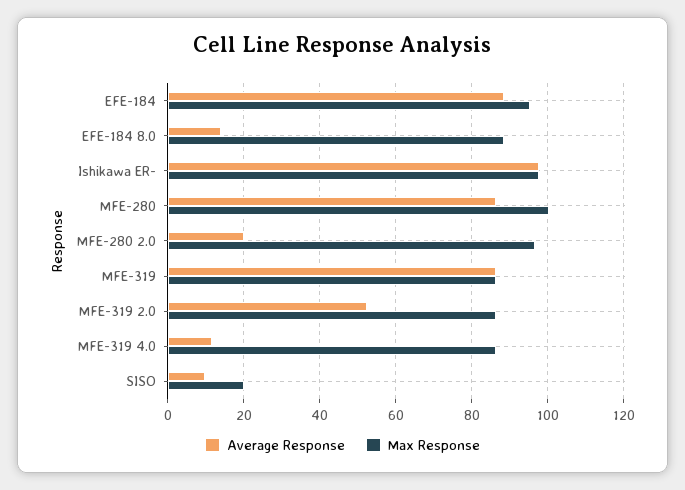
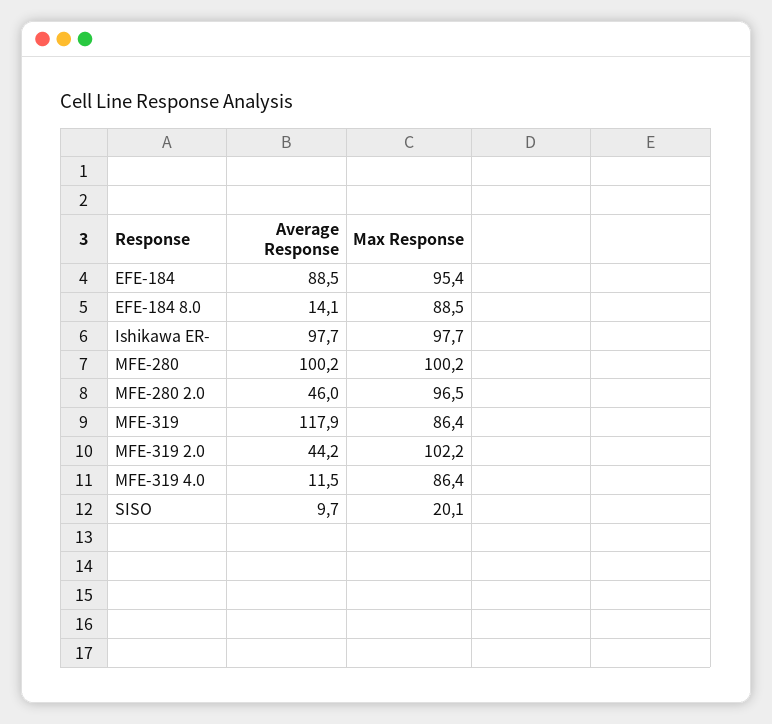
  {
    "Average Response": {
      "EFE-184": 88.5,
      "EFE-184 8.0": 14.1,
      "Ishikawa ER-": 97.7,
-     "MFE-280": 86,
+     "MFE-280": 100.2,
-     "MFE-280 2.0": 20,
+     "MFE-280 2.0": 46,
-     "MFE-319": 86,
+     "MFE-319": 117.9,
-     "MFE-319 2.0": 52,
+     "MFE-319 2.0": 44.2,
      "MFE-319 4.0": 11.5,
      "SISO": 9.7
    },
    "Max Response": {
      "EFE-184": 95.4,
      "EFE-184 8.0": 88.5,
      "Ishikawa ER-": 97.7,
      "MFE-280": 100.2,
      "MFE-280 2.0": 96.5,
      "MFE-319": 86.4,
-     "MFE-319 2.0": 86,
+     "MFE-319 2.0": 102.2,
      "MFE-319 4.0": 86.4,
      "SISO": 20.1
    }
  }

